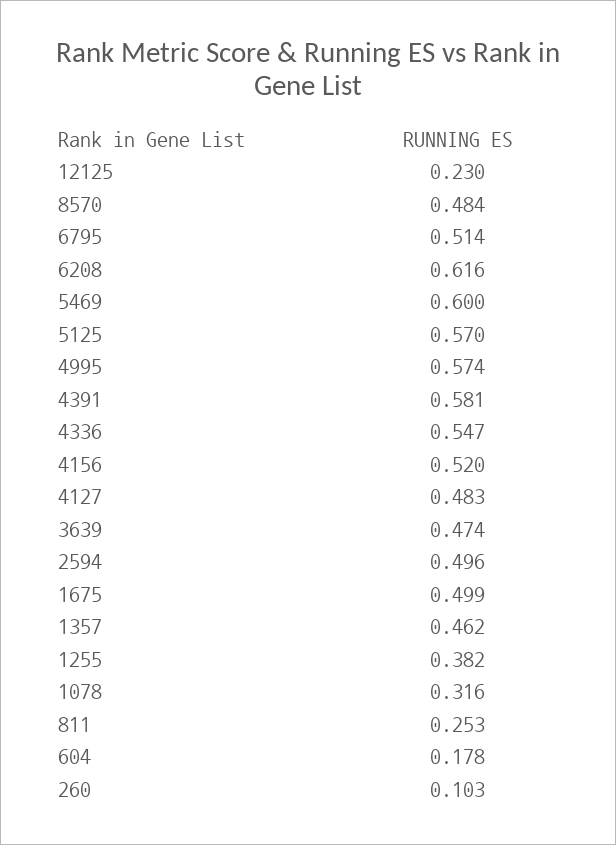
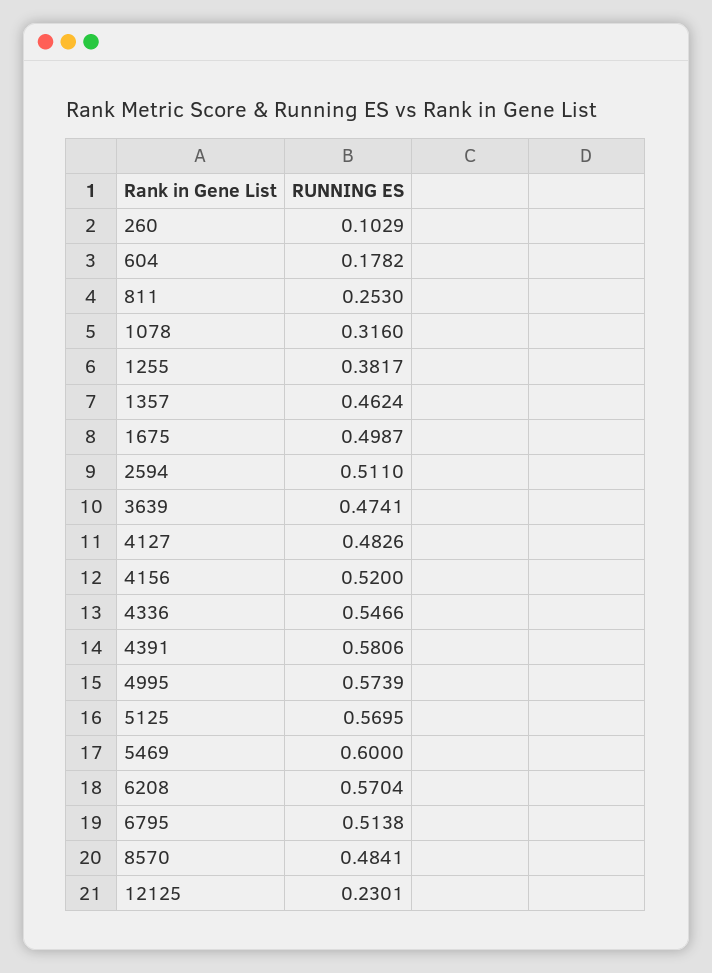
  {
    "12125": 0.2301,
    "8570": 0.4841,
    "6795": 0.5138,
-   "6208": 0.616,
+   "6208": 0.5704,
    "5469": 0.6,
    "5125": 0.5695,
    "4995": 0.5739,
    "4391": 0.5806,
    "4336": 0.5466,
    "4156": 0.52,
    "4127": 0.4826,
    "3639": 0.4741,
-   "2594": 0.496,
+   "2594": 0.511,
    "1675": 0.4987,
    "1357": 0.4624,
    "1255": 0.3817,
    "1078": 0.316,
    "811": 0.253,
    "604": 0.1782,
    "260": 0.1029
  }

